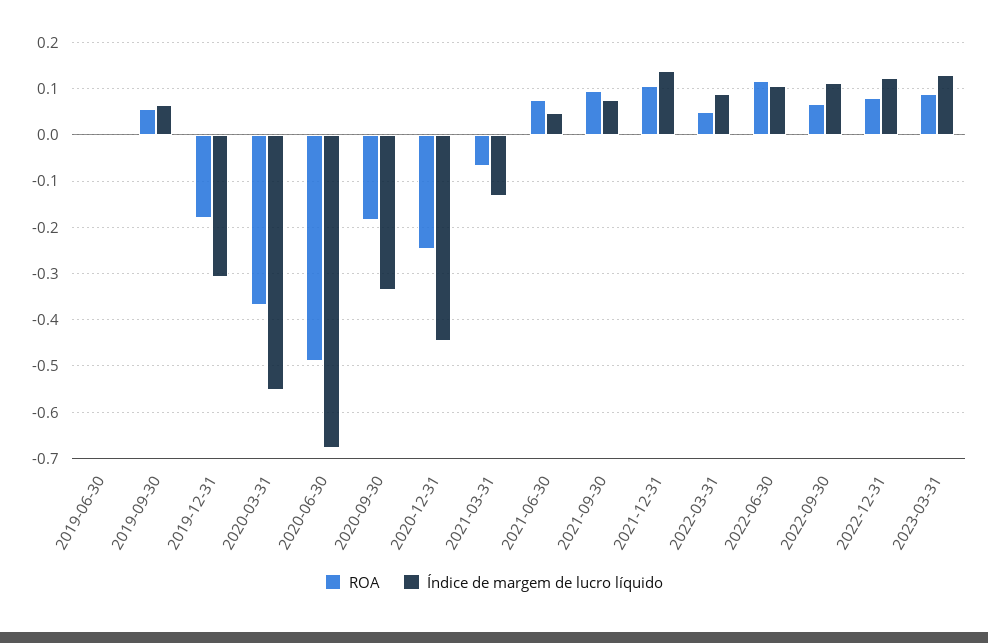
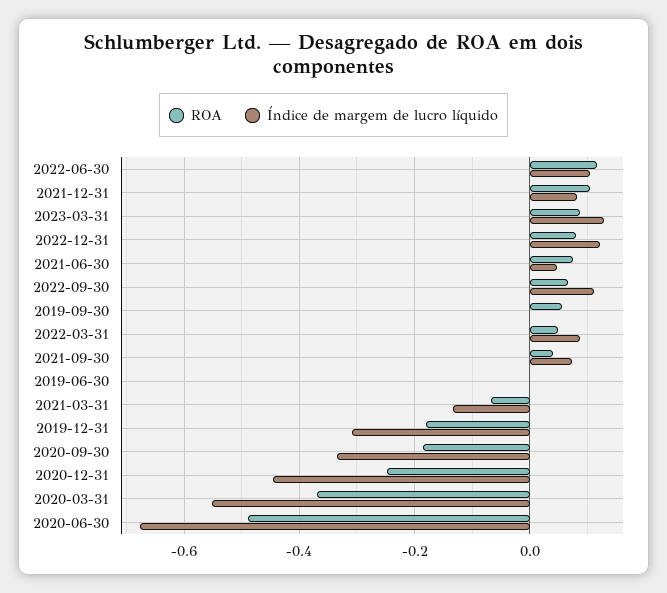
  {
    "ROA": {
      "2019-06-30": 0,
      "2019-09-30": 0.06,
      "2019-12-31": -0.18,
      "2020-03-31": -0.36,
      "2020-06-30": -0.48,
      "2020-09-30": -0.18,
      "2020-12-31": -0.24,
      "2021-03-31": -0.06,
      "2021-06-30": 0.08,
-     "2021-09-30": 0.1,
+     "2021-09-30": 0.04,
      "2021-12-31": 0.1,
      "2022-03-31": 0.04,
      "2022-06-30": 0.12,
      "2022-09-30": 0.06,
      "2022-12-31": 0.08,
      "2023-03-31": 0.08
    },
    "Índice de margem de lucro líquido": {
      "2019-06-30": 0,
-     "2019-09-30": 0.06,
+     "2019-09-30": 0,
      "2019-12-31": -0.3,
      "2020-03-31": -0.56,
      "2020-06-30": -0.68,
      "2020-09-30": -0.34,
      "2020-12-31": -0.44,
      "2021-03-31": -0.14,
      "2021-06-30": 0.04,
      "2021-09-30": 0.08,
-     "2021-12-31": 0.14,
+     "2021-12-31": 0.08,
      "2022-03-31": 0.08,
      "2022-06-30": 0.1,
      "2022-09-30": 0.12,
      "2022-12-31": 0.12,
      "2023-03-31": 0.12
    }
  }

